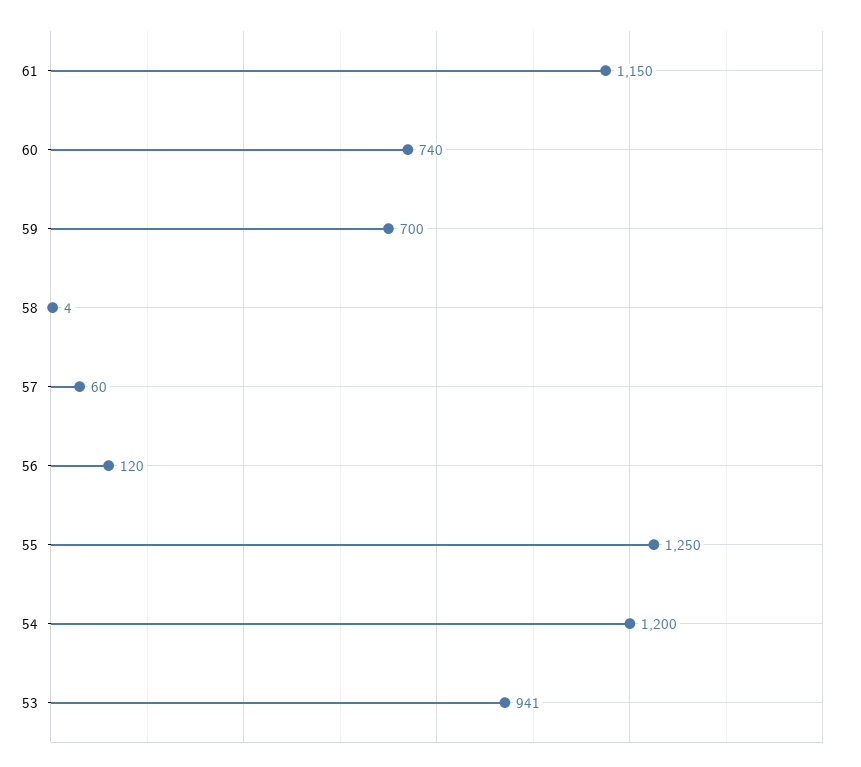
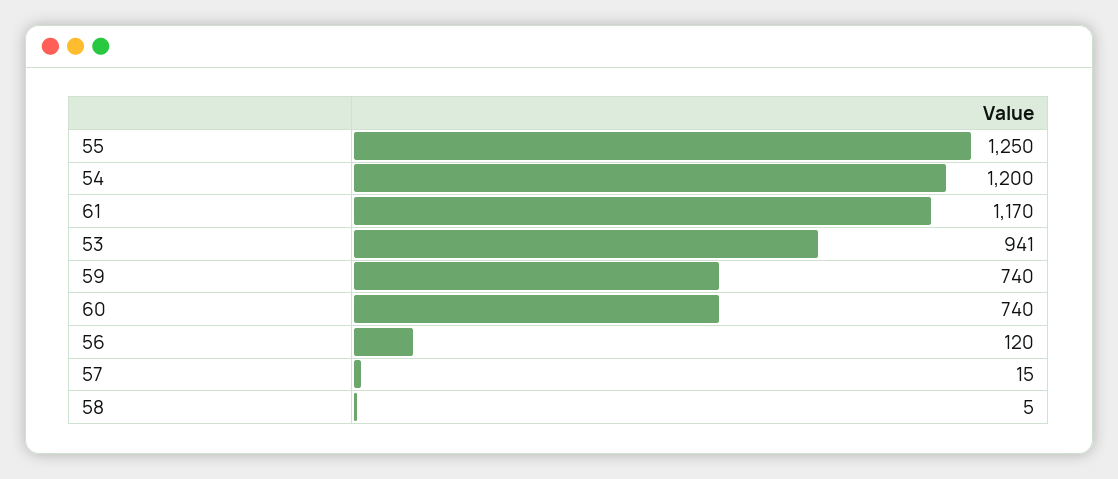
  {
-   "61": 1150,
+   "61": 1170,
    "60": 740,
-   "59": 700,
+   "59": 740,
-   "58": 4,
+   "58": 5,
-   "57": 60,
+   "57": 15,
    "56": 120,
    "55": 1250,
    "54": 1200,
    "53": 941
  }

